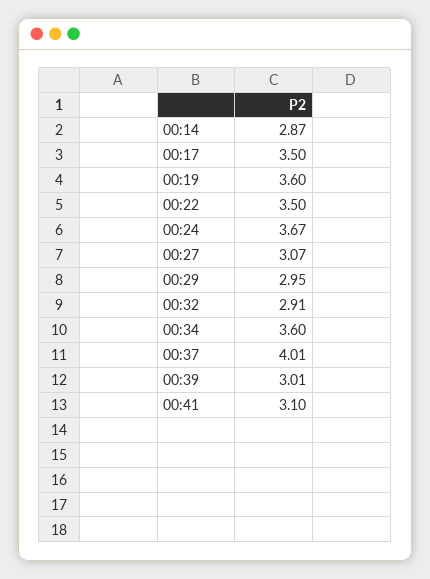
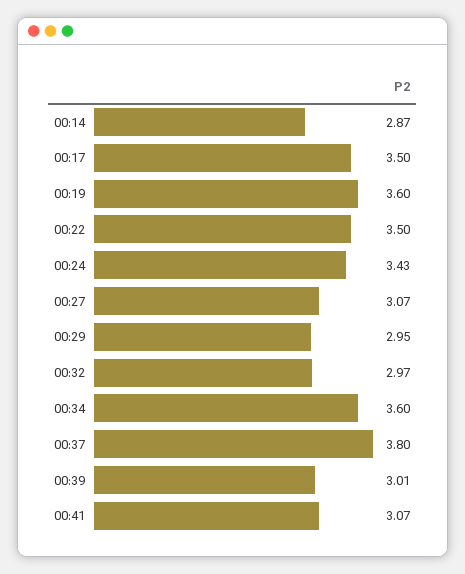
  {
    "00:14": 2.87,
    "00:17": 3.5,
    "00:19": 3.6,
    "00:22": 3.5,
-   "00:24": 3.67,
+   "00:24": 3.43,
    "00:27": 3.07,
    "00:29": 2.95,
-   "00:32": 2.91,
+   "00:32": 2.97,
    "00:34": 3.6,
-   "00:37": 4.01,
+   "00:37": 3.8,
    "00:39": 3.01,
-   "00:41": 3.1
+   "00:41": 3.07
  }

